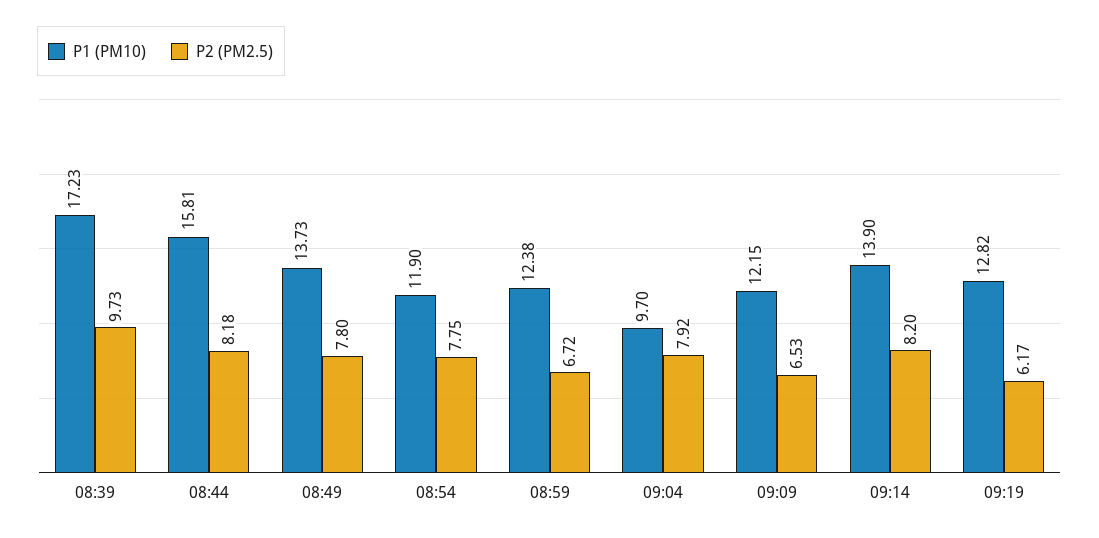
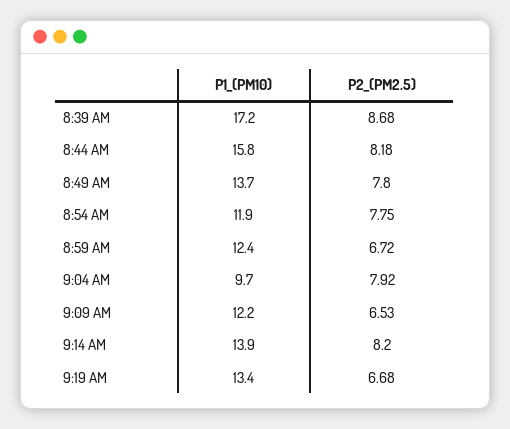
  {
    "P1 (PM10)": {
      "08:39": 17.23,
      "08:44": 15.81,
      "08:49": 13.73,
      "08:54": 11.9,
      "08:59": 12.38,
      "09:04": 9.7,
      "09:09": 12.15,
      "09:14": 13.9,
-     "09:19": 12.82
+     "09:19": 13.4
    },
    "P2 (PM2.5)": {
-     "08:39": 9.73,
+     "08:39": 8.68,
      "08:44": 8.18,
      "08:49": 7.8,
      "08:54": 7.75,
      "08:59": 6.72,
      "09:04": 7.92,
      "09:09": 6.53,
      "09:14": 8.2,
-     "09:19": 6.17
+     "09:19": 6.68
    }
  }

